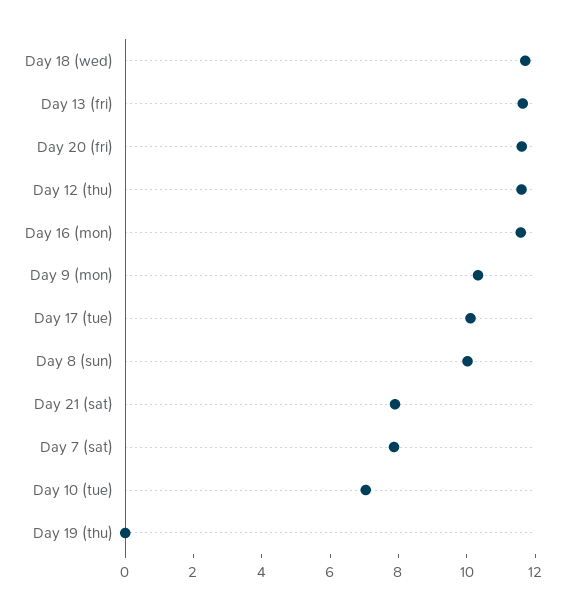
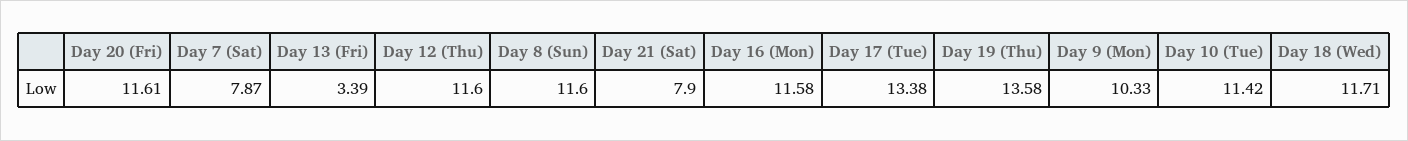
  {
    "Day 18 (wed)": 11.71,
-   "Day 13 (fri)": 11.5,
+   "Day 13 (fri)": 3.39,
    "Day 20 (fri)": 11.61,
    "Day 12 (thu)": 11.6,
    "Day 16 (mon)": 11.58,
    "Day 9 (mon)": 10.33,
-   "Day 17 (tue)": 10,
+   "Day 17 (tue)": 13.38,
-   "Day 8 (sun)": 10,
+   "Day 8 (sun)": 11.6,
    "Day 21 (sat)": 7.9,
    "Day 7 (sat)": 7.87,
-   "Day 10 (tue)": 7,
+   "Day 10 (tue)": 11.42,
-   "Day 19 (thu)": 0
+   "Day 19 (thu)": 13.58
  }

